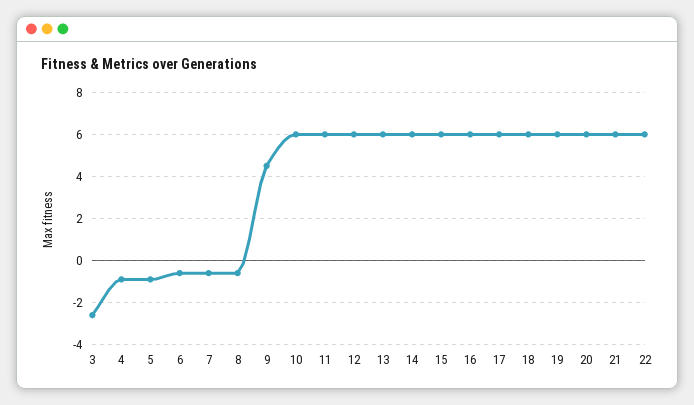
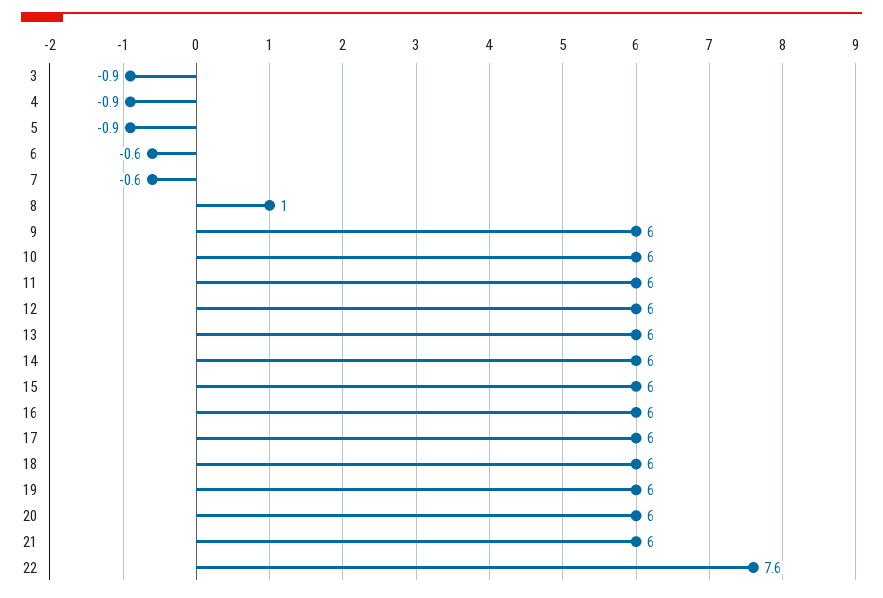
  {
-   "3": -2.5,
+   "3": -0.9,
    "4": -0.9,
    "5": -0.9,
    "6": -0.6,
    "7": -0.6,
-   "8": -0.5,
+   "8": 1,
-   "9": 4.5,
+   "9": 6,
    "10": 6,
    "11": 6,
    "12": 6,
    "13": 6,
    "14": 6,
    "15": 6,
    "16": 6,
    "17": 6,
    "18": 6,
    "19": 6,
    "20": 6,
    "21": 6,
-   "22": 6
+   "22": 7.6
  }

